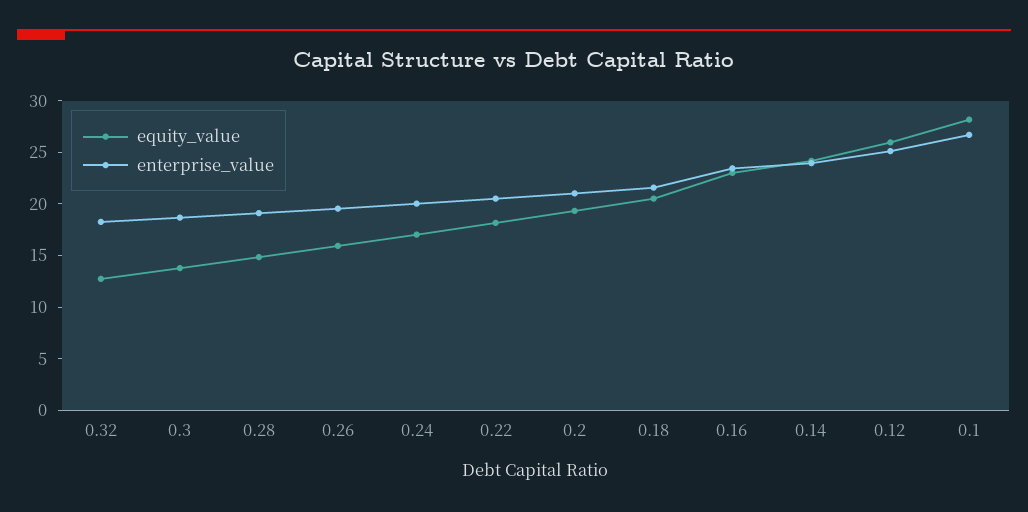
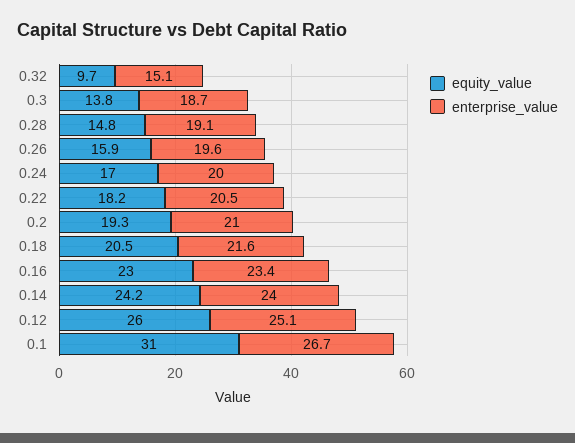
  {
    "equity_value": {
-     "0.32": 13,
+     "0.32": 9.7,
      "0.3": 13.8,
      "0.28": 14.8,
      "0.26": 15.9,
      "0.24": 17,
      "0.22": 18.2,
      "0.2": 19.3,
      "0.18": 20.5,
      "0.16": 23,
      "0.14": 24.2,
      "0.12": 26,
-     "0.1": 28
+     "0.1": 31
    },
    "enterprise_value": {
-     "0.32": 18,
+     "0.32": 15.1,
      "0.3": 18.7,
      "0.28": 19.1,
      "0.26": 19.6,
      "0.24": 20,
      "0.22": 20.5,
      "0.2": 21,
      "0.18": 21.6,
      "0.16": 23.4,
      "0.14": 24,
      "0.12": 25.1,
      "0.1": 26.7
    }
  }

